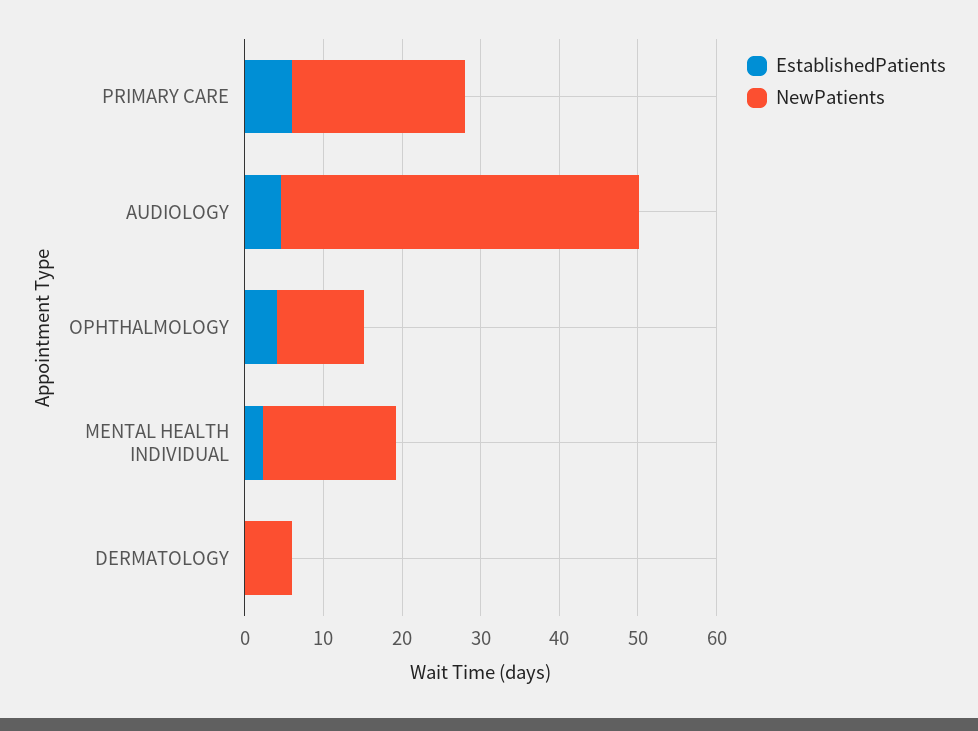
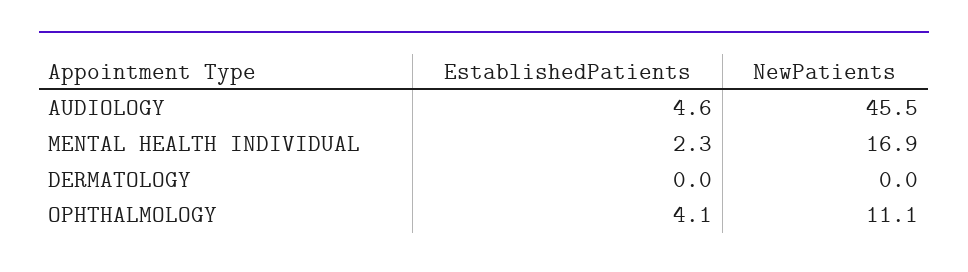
  {
    "EstablishedPatients": {
-     "PRIMARY CARE": 6,
      "AUDIOLOGY": 4.6,
      "OPHTHALMOLOGY": 4.1,
      "MENTAL HEALTH INDIVIDUAL": 2.3,
      "DERMATOLOGY": 0
    },
    "NewPatients": {
-     "PRIMARY CARE": 22,
      "AUDIOLOGY": 45.5,
      "OPHTHALMOLOGY": 11.1,
      "MENTAL HEALTH INDIVIDUAL": 16.9,
-     "DERMATOLOGY": 6
+     "DERMATOLOGY": 0
    }
  }

